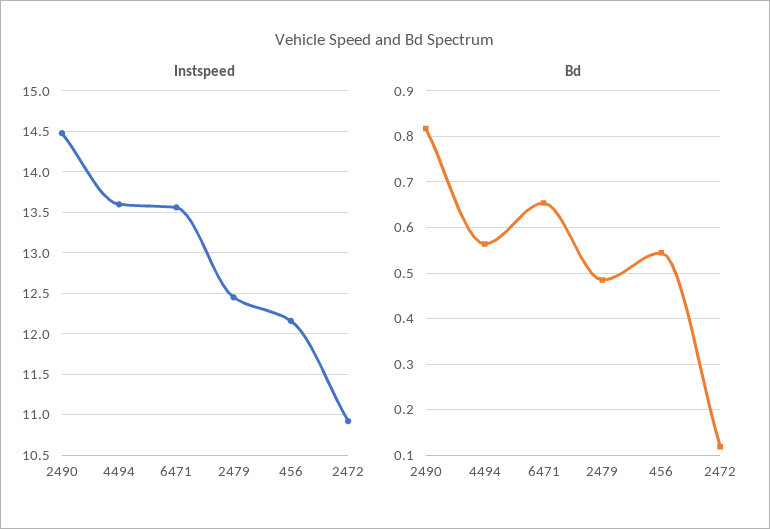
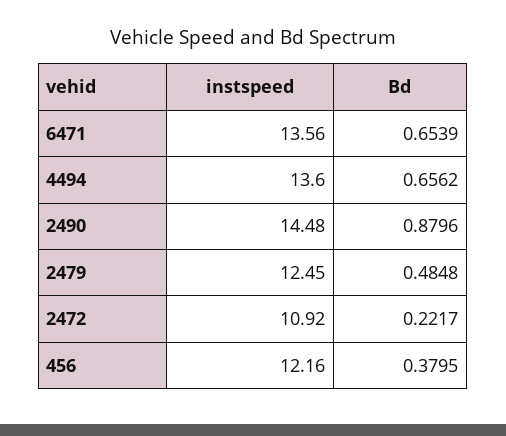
  {
    "Instspeed": {
      "2490": 14.48,
      "4494": 13.6,
      "6471": 13.56,
      "2479": 12.45,
      "456": 12.16,
      "2472": 10.92
    },
    "Bd": {
-     "2490": 0.82,
+     "2490": 0.8796,
-     "4494": 0.56,
+     "4494": 0.6562,
      "6471": 0.6539,
      "2479": 0.4848,
-     "456": 0.54,
+     "456": 0.3795,
-     "2472": 0.12
+     "2472": 0.2217
    }
  }

